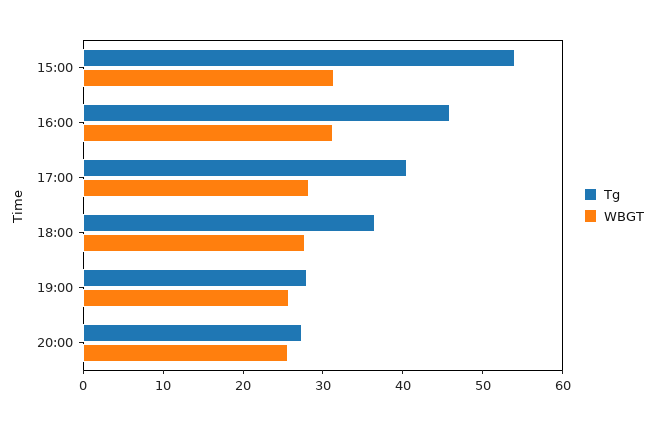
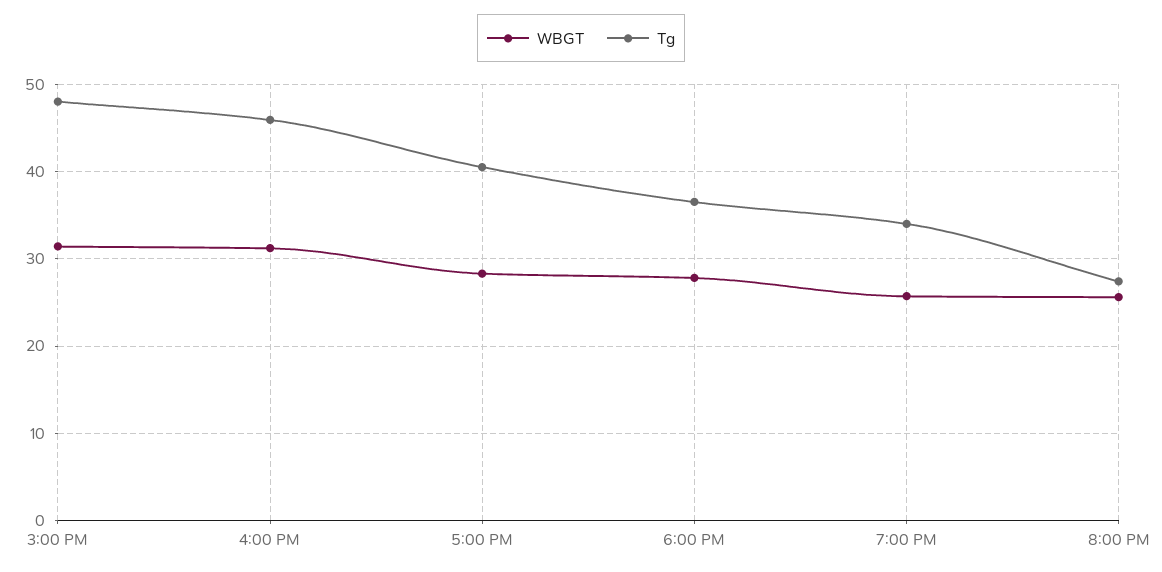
  {
    "Tg": {
-     "15:00": 54,
+     "15:00": 48,
      "16:00": 46,
      "17:00": 41,
      "18:00": 37,
-     "19:00": 28,
+     "19:00": 34,
      "20:00": 27
    },
    "WBGT": {
      "15:00": 31,
      "16:00": 31,
      "17:00": 28,
      "18:00": 28,
      "19:00": 26,
      "20:00": 26
    }
  }

